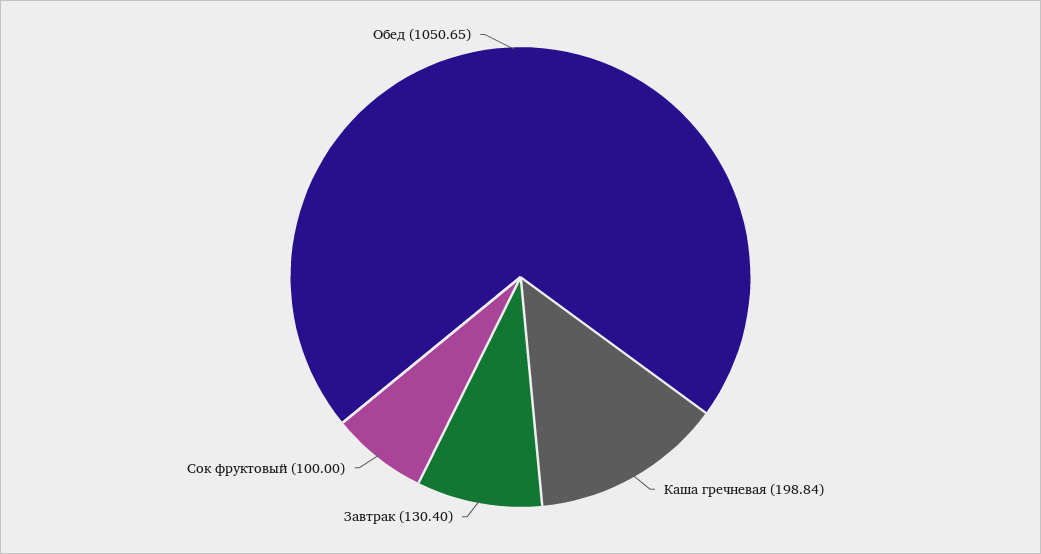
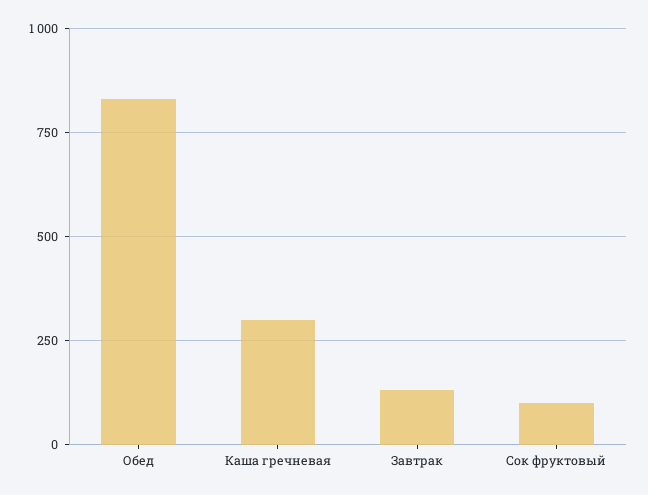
  {
-   "Каша гречневая": 198.84,
+   "Каша гречневая": 300,
    "Завтрак": 130.4,
    "Сок фруктовый": 100,
-   "Обед": 1050.65
+   "Обед": 825
  }

